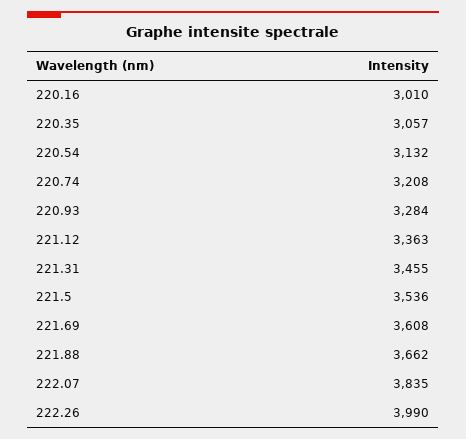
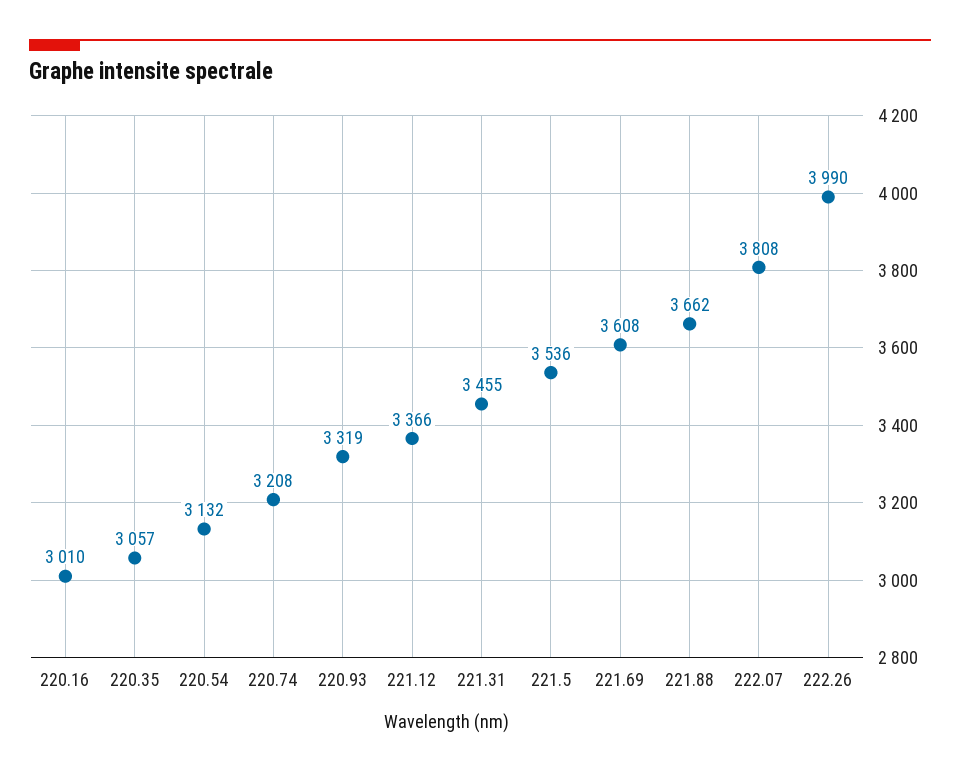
  {
    "220.16": 3010,
    "220.35": 3057,
    "220.54": 3132,
    "220.74": 3208,
-   "220.93": 3284,
+   "220.93": 3319,
-   "221.12": 3363,
+   "221.12": 3366,
    "221.31": 3455,
    "221.5": 3536,
    "221.69": 3608,
    "221.88": 3662,
-   "222.07": 3835,
+   "222.07": 3808,
    "222.26": 3990
  }

